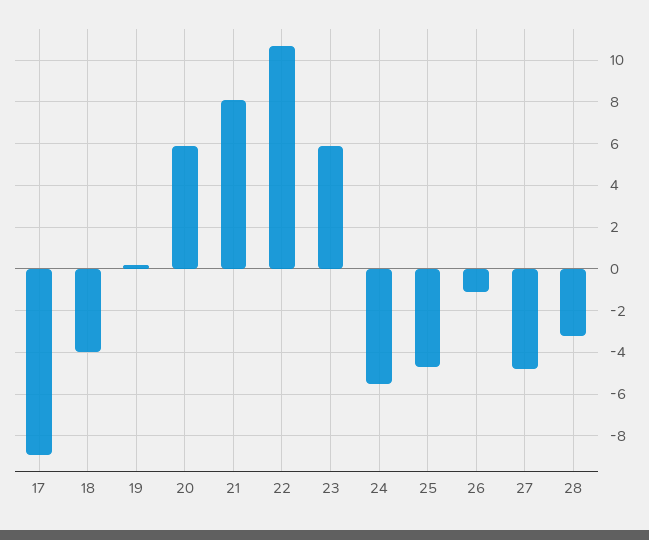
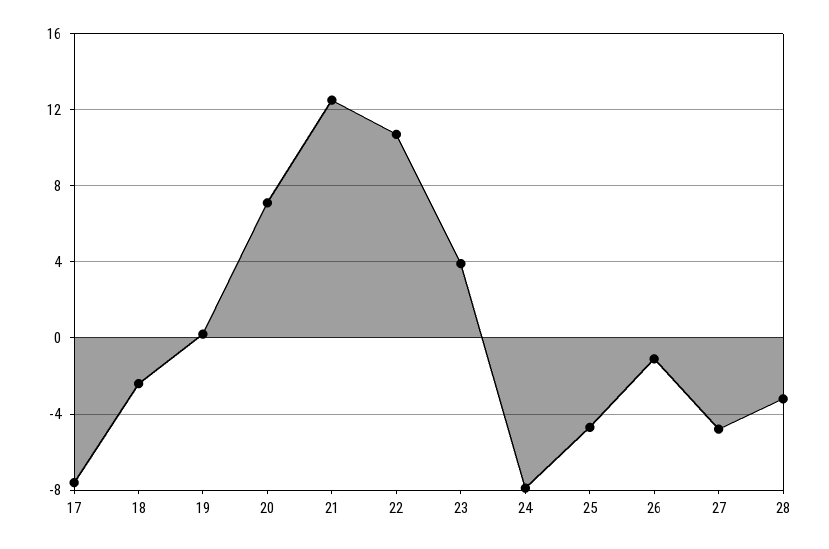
  {
-   "17": -9,
+   "17": -7.5,
-   "18": -4,
+   "18": -2.5,
    "19": 0,
-   "20": 6,
+   "20": 7,
-   "21": 8,
+   "21": 12.5,
    "22": 10.5,
-   "23": 6,
+   "23": 4,
-   "24": -5.5,
+   "24": -8,
    "25": -4.5,
    "26": -1,
    "27": -5,
    "28": -3
  }

